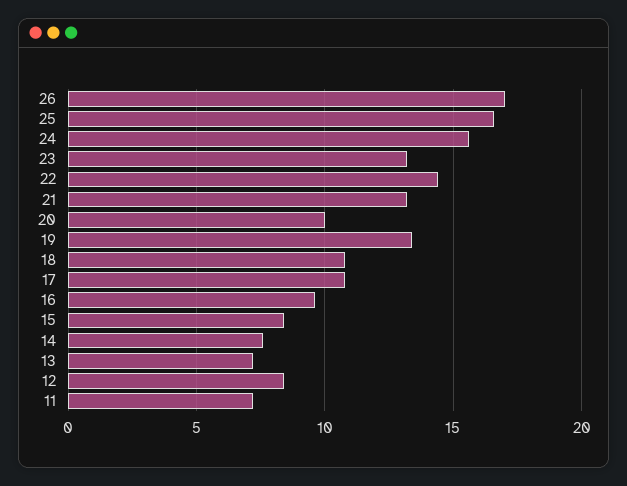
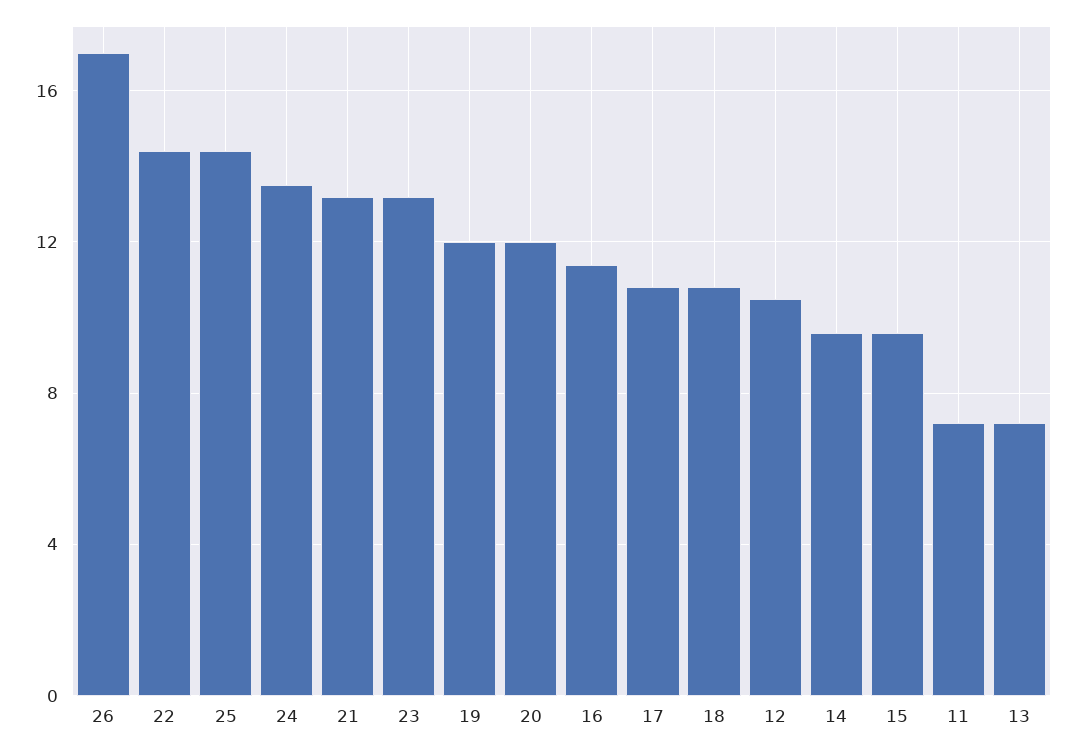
  {
    "26": 17,
-   "25": 16.5,
+   "25": 14.5,
-   "24": 15.5,
+   "24": 13.5,
    "23": 13,
    "22": 14.5,
    "21": 13,
-   "20": 10,
+   "20": 12,
-   "19": 13.5,
+   "19": 12,
    "18": 11,
    "17": 11,
-   "16": 9.5,
+   "16": 11.5,
-   "15": 8.5,
+   "15": 9.5,
-   "14": 7.5,
+   "14": 9.5,
    "13": 7,
-   "12": 8.5,
+   "12": 10.5,
    "11": 7
  }

